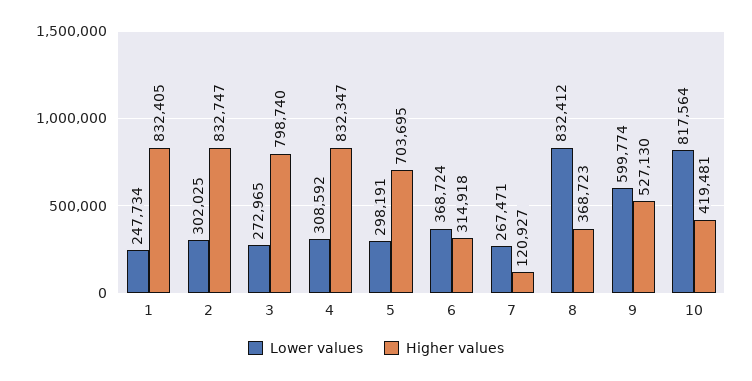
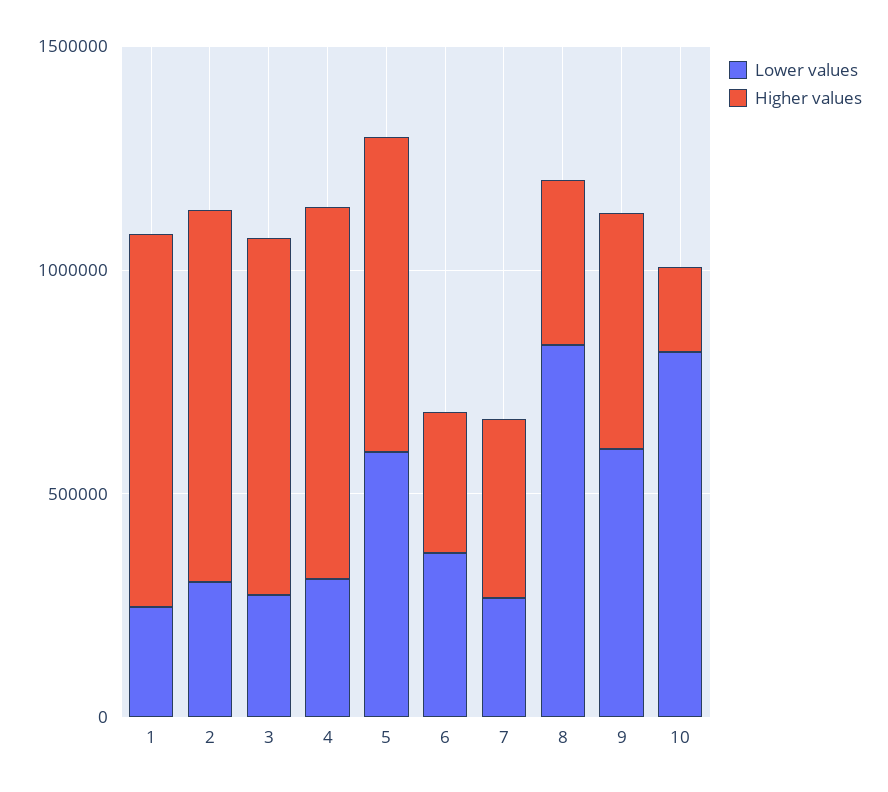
  {
    "Lower values": {
      "1": 247734,
      "2": 302025,
      "3": 272965,
      "4": 308592,
-     "5": 298191,
+     "5": 600000,
      "6": 368724,
      "7": 267471,
      "8": 832412,
      "9": 599774,
      "10": 817564
    },
    "Higher values": {
      "1": 832405,
      "2": 832747,
      "3": 798740,
      "4": 832347,
      "5": 703695,
      "6": 314918,
-     "7": 120927,
+     "7": 400000,
      "8": 368723,
      "9": 527130,
-     "10": 419481
+     "10": 200000
    }
  }

